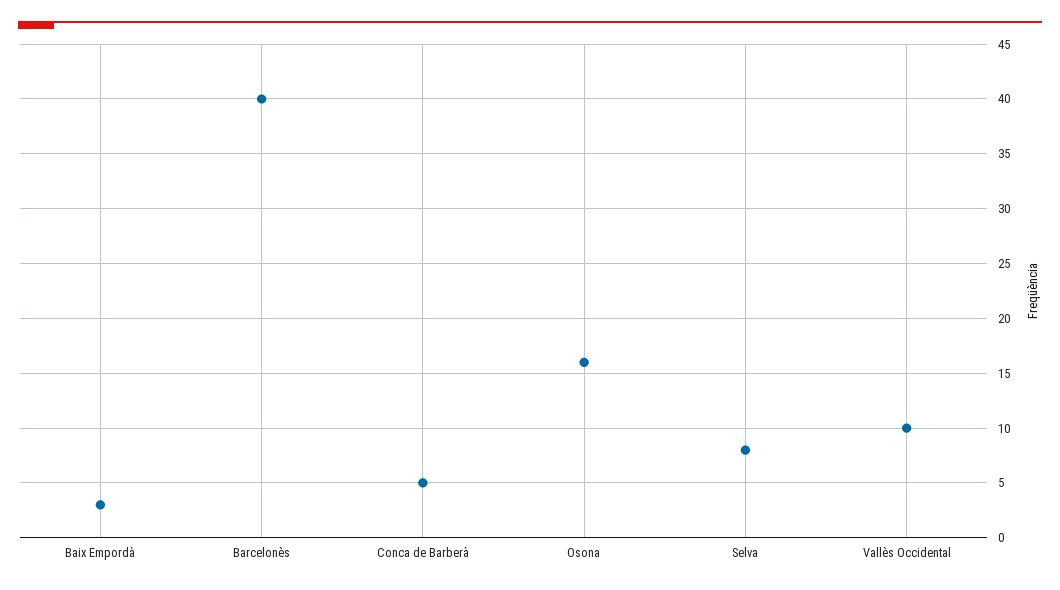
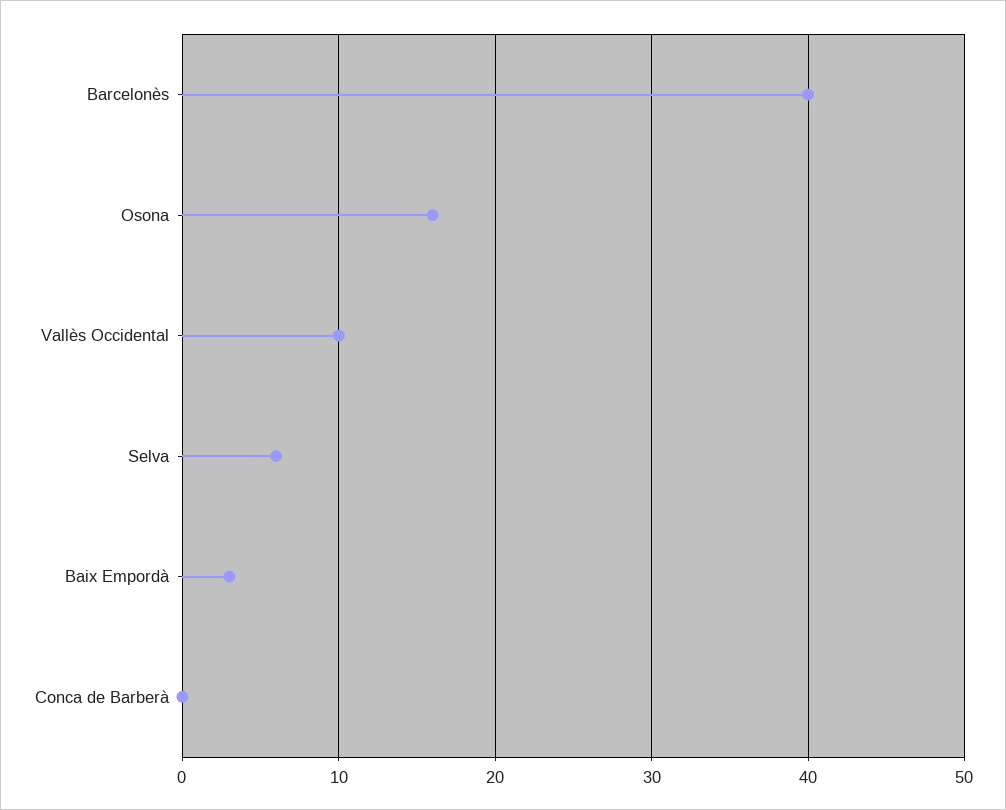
  {
    "Baix Empordà": 3,
    "Barcelonès": 40,
-   "Conca de Barberà": 5,
+   "Conca de Barberà": 0,
    "Osona": 16,
-   "Selva": 8,
+   "Selva": 6,
    "Vallès Occidental": 10
  }

